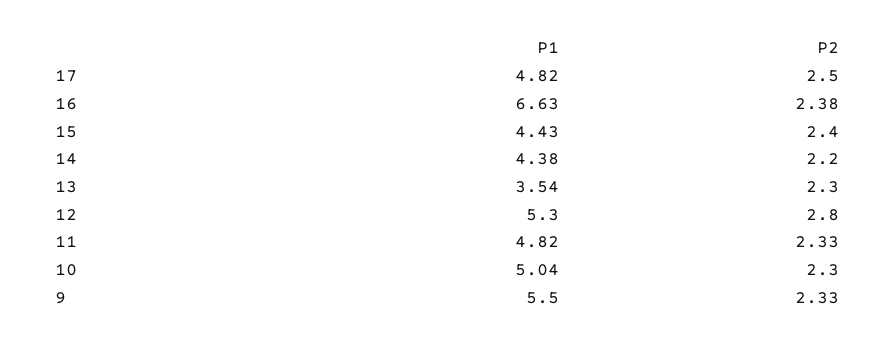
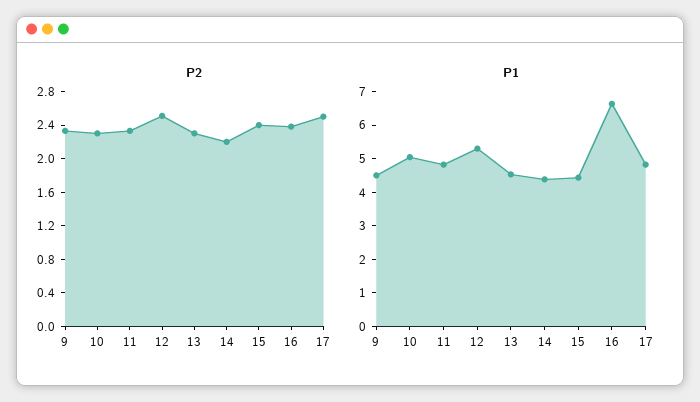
  {
    "P1": {
      "17": 4.82,
      "16": 6.63,
      "15": 4.43,
      "14": 4.38,
-     "13": 3.54,
+     "13": 4.5,
      "12": 5.3,
      "11": 4.82,
      "10": 5.04,
-     "9": 5.5
+     "9": 4.5
    },
    "P2": {
      "17": 2.5,
      "16": 2.38,
      "15": 2.4,
      "14": 2.2,
      "13": 2.3,
-     "12": 2.8,
+     "12": 2.5,
      "11": 2.33,
      "10": 2.3,
      "9": 2.33
    }
  }

